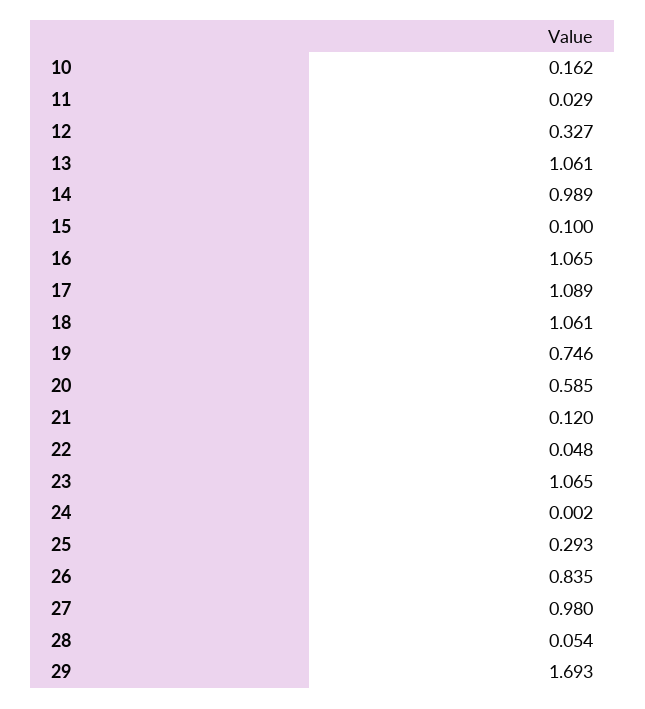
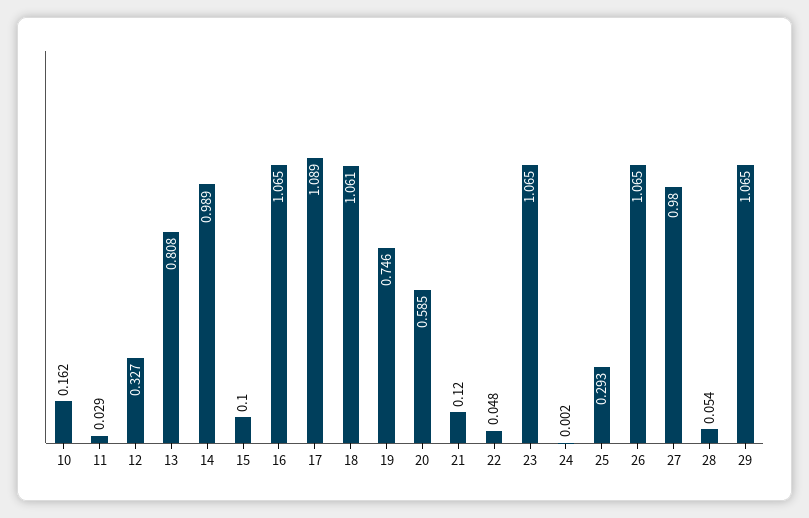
  {
    "10": 0.162,
    "11": 0.029,
    "12": 0.327,
-   "13": 1.061,
+   "13": 0.808,
    "14": 0.989,
    "15": 0.1,
    "16": 1.065,
    "17": 1.089,
    "18": 1.061,
    "19": 0.746,
    "20": 0.585,
    "21": 0.12,
    "22": 0.048,
    "23": 1.065,
    "24": 0.002,
    "25": 0.293,
-   "26": 0.835,
+   "26": 1.065,
    "27": 0.98,
    "28": 0.054,
-   "29": 1.693
+   "29": 1.065
  }

